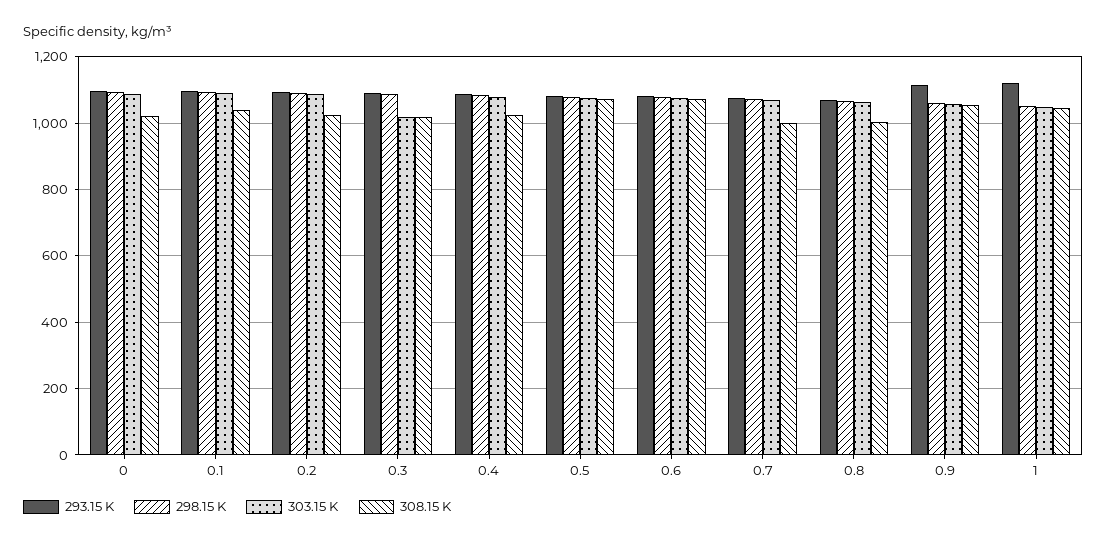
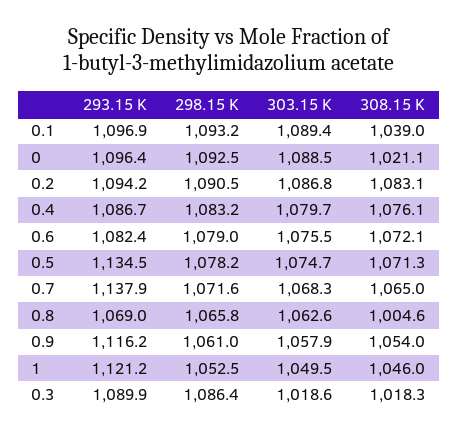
  {
    "293.15 K": {
      "0": 1096.4,
      "0.1": 1096.9,
      "0.2": 1094.2,
      "0.3": 1089.9,
      "0.4": 1086.7,
-     "0.5": 1080,
+     "0.5": 1134.5,
      "0.6": 1082.4,
-     "0.7": 1080,
+     "0.7": 1137.9,
      "0.8": 1069,
      "0.9": 1116.2,
      "1": 1121.2
    },
    "298.15 K": {
      "0": 1092.5,
      "0.1": 1093.2,
      "0.2": 1090.5,
      "0.3": 1086.4,
      "0.4": 1083.2,
      "0.5": 1078.2,
      "0.6": 1079,
      "0.7": 1071.6,
      "0.8": 1065.8,
      "0.9": 1061,
      "1": 1052.5
    },
    "303.15 K": {
      "0": 1088.5,
      "0.1": 1089.4,
      "0.2": 1086.8,
      "0.3": 1018.6,
      "0.4": 1079.7,
      "0.5": 1074.7,
      "0.6": 1075.5,
      "0.7": 1068.3,
      "0.8": 1062.6,
      "0.9": 1057.9,
      "1": 1049.5
    },
    "308.15 K": {
      "0": 1021.1,
      "0.1": 1039,
-     "0.2": 1020,
+     "0.2": 1083.1,
      "0.3": 1018.3,
-     "0.4": 1020,
+     "0.4": 1076.1,
      "0.5": 1071.3,
      "0.6": 1072.1,
-     "0.7": 1000,
+     "0.7": 1065,
      "0.8": 1004.6,
      "0.9": 1054,
      "1": 1046
    }
  }

